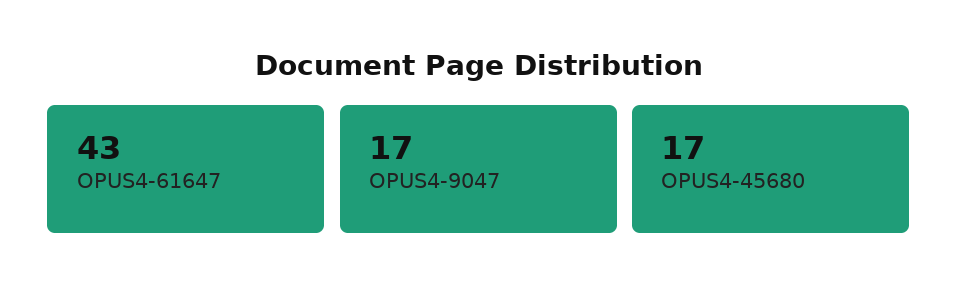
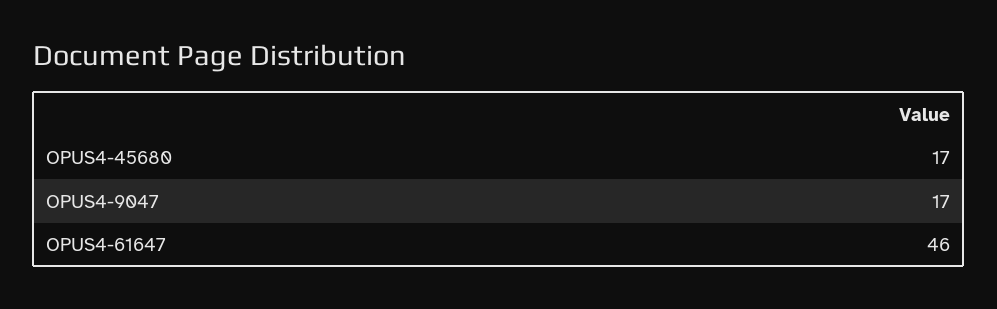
  {
-   "OPUS4-61647": 43,
+   "OPUS4-61647": 46,
    "OPUS4-9047": 17,
    "OPUS4-45680": 17
  }

